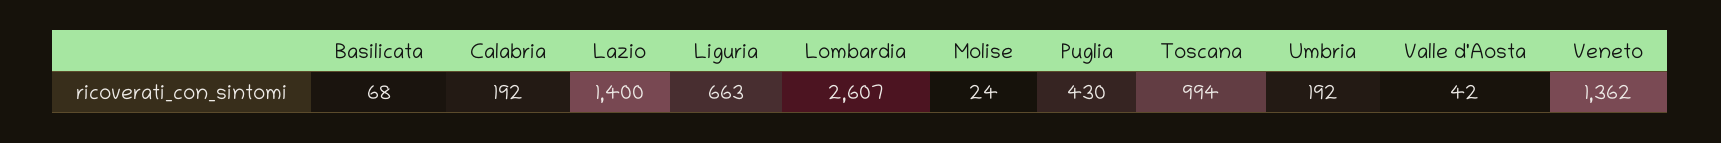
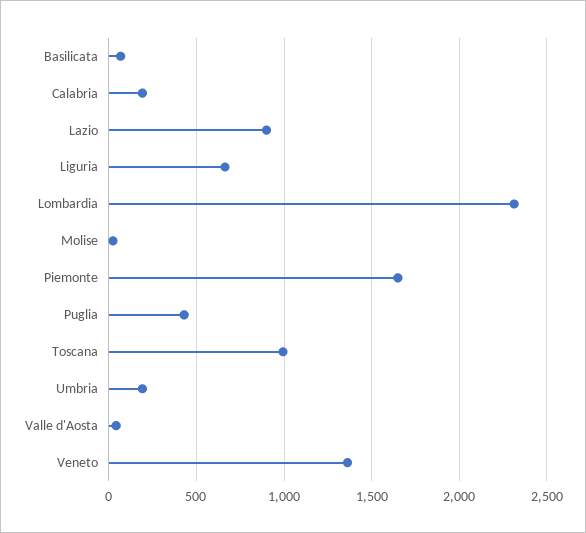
  {
    "Basilicata": 68,
    "Calabria": 192,
-   "Lazio": 1400,
+   "Lazio": 900,
    "Liguria": 663,
-   "Lombardia": 2607,
+   "Lombardia": 2300,
    "Molise": 24,
    "Puglia": 430,
    "Toscana": 994,
    "Umbria": 192,
    "Valle d'Aosta": 42,
-   "Veneto": 1362
+   "Veneto": 1362,
+   "Piemonte": 1650
  }

